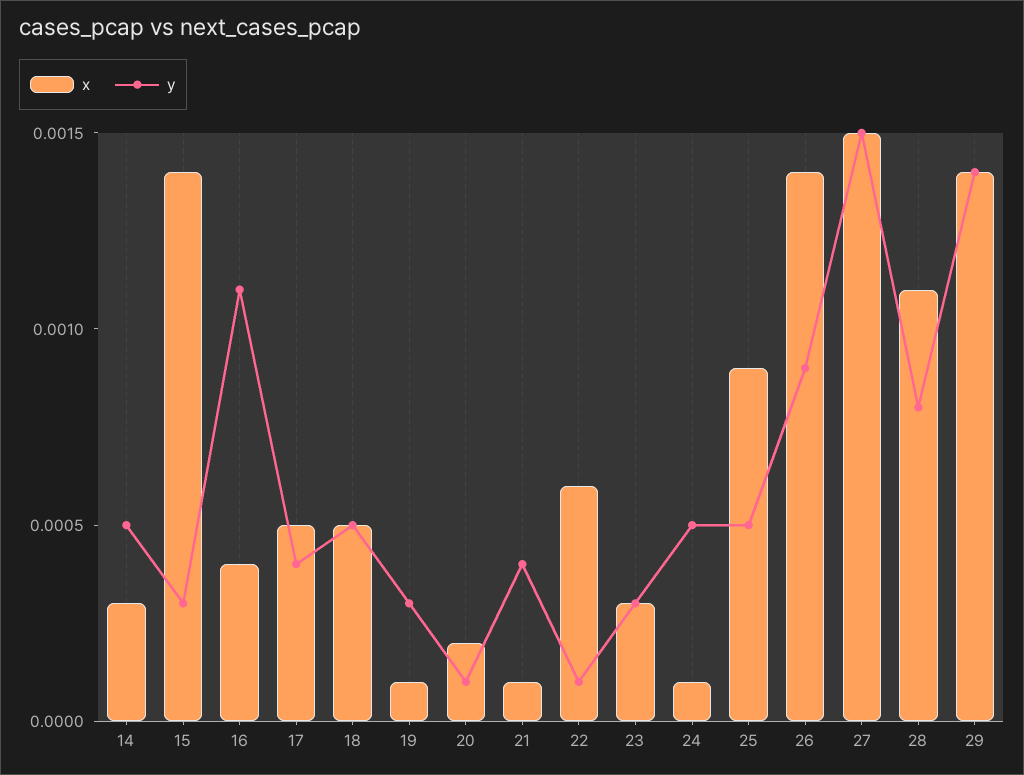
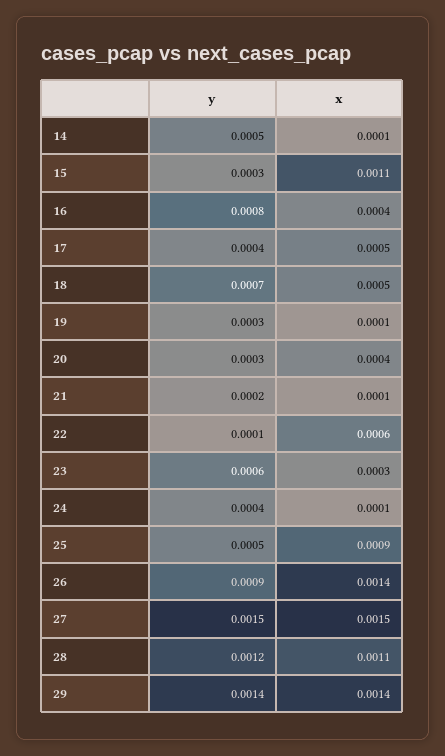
  {
    "x": {
-     "14": 0.0003,
+     "14": 0.0001,
-     "15": 0.0014,
+     "15": 0.0011,
      "16": 0.0004,
      "17": 0.0005,
      "18": 0.0005,
      "19": 0.0001,
-     "20": 0.0002,
+     "20": 0.0004,
      "21": 0.0001,
      "22": 0.0006,
      "23": 0.0003,
      "24": 0.0001,
      "25": 0.0009,
      "26": 0.0014,
      "27": 0.0015,
      "28": 0.0011,
      "29": 0.0014
    },
    "y": {
      "14": 0.0005,
      "15": 0.0003,
-     "16": 0.0011,
+     "16": 0.0008,
      "17": 0.0004,
-     "18": 0.0005,
+     "18": 0.0007,
      "19": 0.0003,
-     "20": 0.0001,
+     "20": 0.0003,
-     "21": 0.0004,
+     "21": 0.0002,
      "22": 0.0001,
-     "23": 0.0003,
+     "23": 0.0006,
-     "24": 0.0005,
+     "24": 0.0004,
      "25": 0.0005,
      "26": 0.0009,
      "27": 0.0015,
-     "28": 0.0008,
+     "28": 0.0012,
      "29": 0.0014
    }
  }

